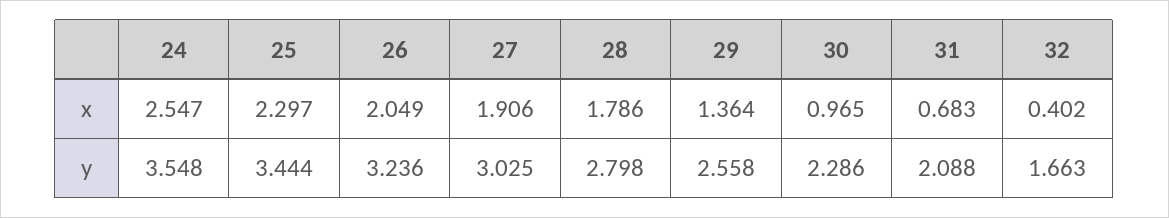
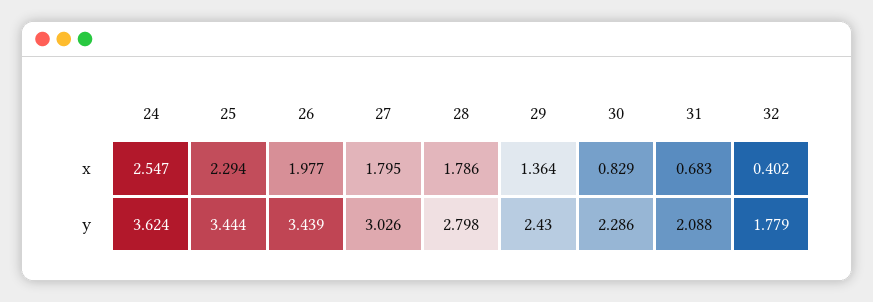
  {
    "24": {
      "x": 2.547,
-     "y": 3.548
+     "y": 3.624
    },
    "25": {
-     "x": 2.297,
+     "x": 2.294,
      "y": 3.444
    },
    "26": {
-     "x": 2.049,
+     "x": 1.977,
-     "y": 3.236
+     "y": 3.439
    },
    "27": {
-     "x": 1.906,
+     "x": 1.795,
-     "y": 3.025
+     "y": 3.026
    },
    "28": {
      "x": 1.786,
      "y": 2.798
    },
    "29": {
      "x": 1.364,
-     "y": 2.558
+     "y": 2.43
    },
    "30": {
-     "x": 0.965,
+     "x": 0.829,
      "y": 2.286
    },
    "31": {
      "x": 0.683,
      "y": 2.088
    },
    "32": {
      "x": 0.402,
-     "y": 1.663
+     "y": 1.779
    }
  }

